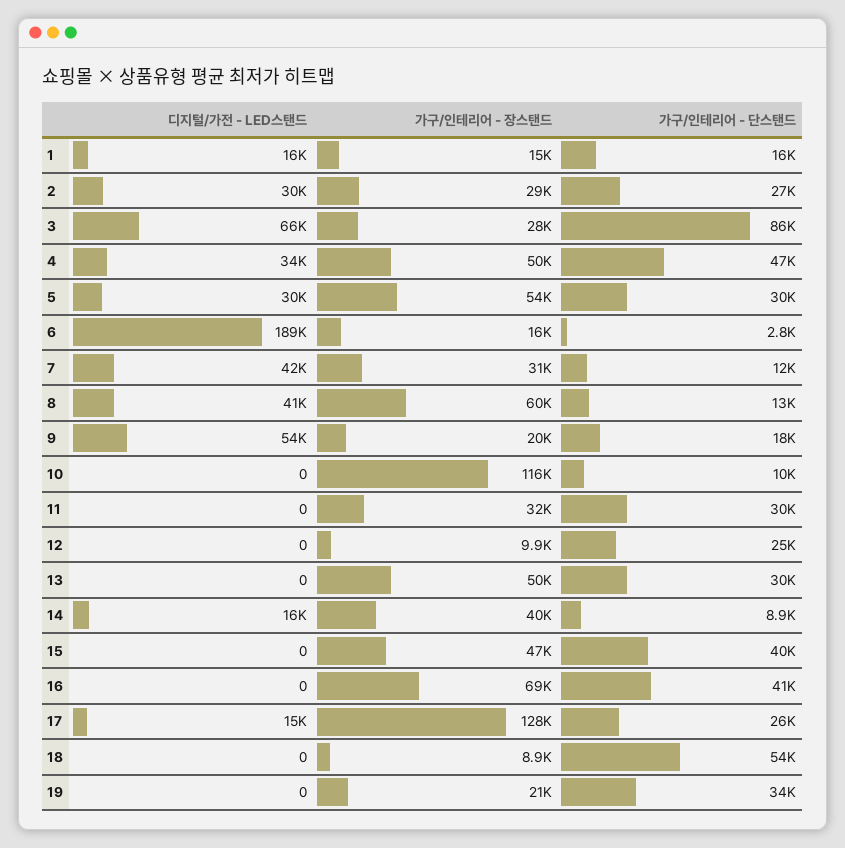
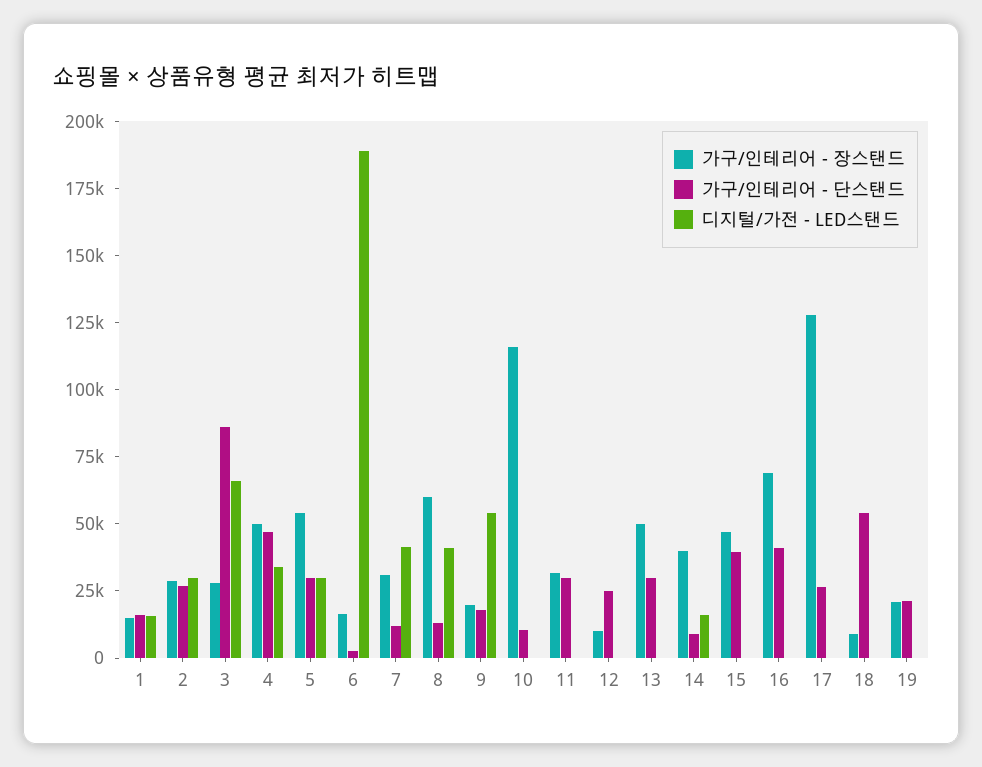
  {
    "디지털/가전 - LED스탠드": {
      "1": 16000,
      "2": 30000,
      "3": 66000,
      "4": 34000,
      "5": 30000,
      "6": 189000,
      "7": 42000,
      "8": 41000,
      "9": 54000,
      "10": 0,
      "11": 0,
      "12": 0,
      "13": 0,
      "14": 16000,
      "15": 0,
      "16": 0,
-     "17": 15000,
+     "17": 0,
      "18": 0,
      "19": 0
    },
    "가구/인테리어 - 장스탠드": {
      "1": 15000,
      "2": 29000,
      "3": 28000,
      "4": 50000,
      "5": 54000,
      "6": 16000,
      "7": 31000,
      "8": 60000,
      "9": 20000,
      "10": 116000,
      "11": 32000,
      "12": 9900,
      "13": 50000,
      "14": 40000,
      "15": 47000,
      "16": 69000,
      "17": 128000,
      "18": 8900,
      "19": 21000
    },
    "가구/인테리어 - 단스탠드": {
      "1": 16000,
      "2": 27000,
      "3": 86000,
      "4": 47000,
      "5": 30000,
      "6": 2800,
      "7": 12000,
      "8": 13000,
      "9": 18000,
      "10": 10000,
      "11": 30000,
      "12": 25000,
      "13": 30000,
      "14": 8900,
      "15": 40000,
      "16": 41000,
      "17": 26000,
      "18": 54000,
-     "19": 34000
+     "19": 20000
    }
  }

